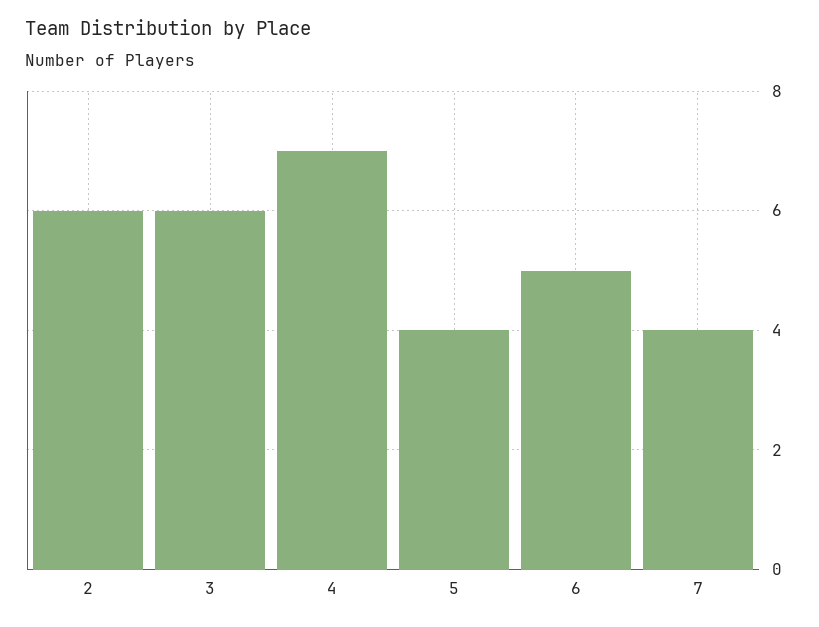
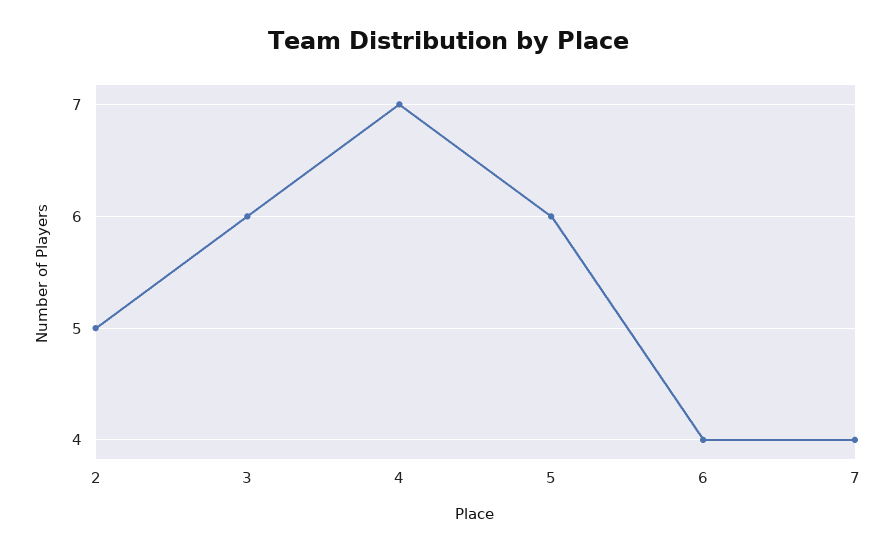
  {
-   "2": 6,
+   "2": 5,
    "3": 6,
    "4": 7,
-   "5": 4,
+   "5": 6,
-   "6": 5,
+   "6": 4,
    "7": 4
  }

